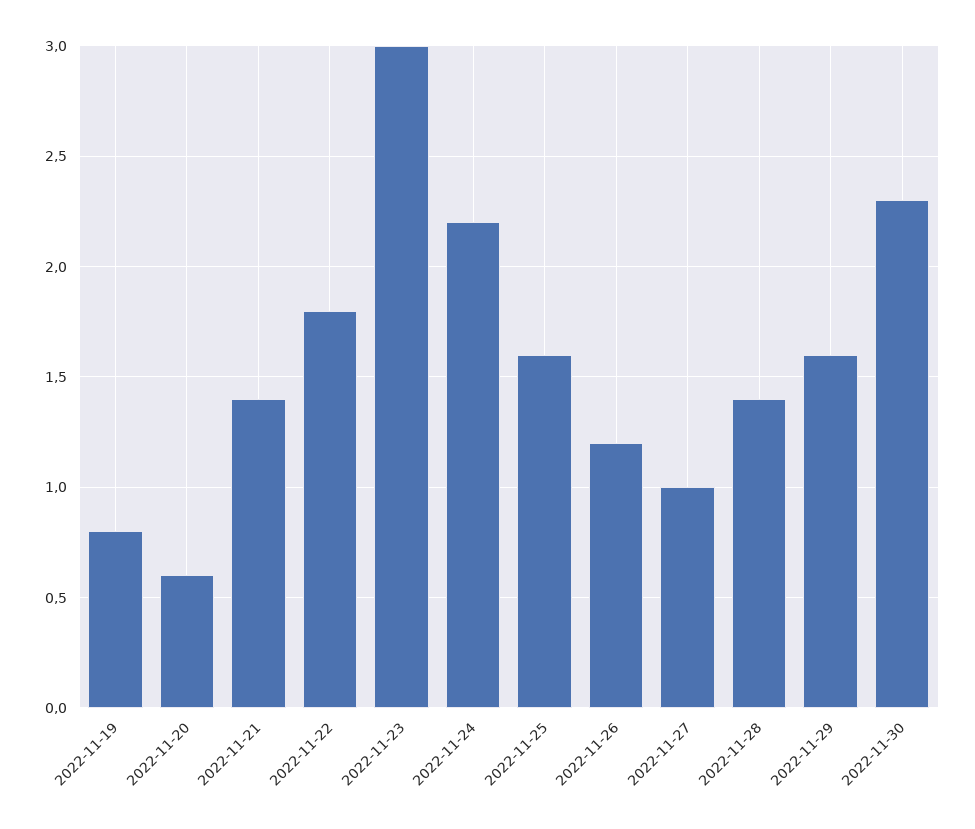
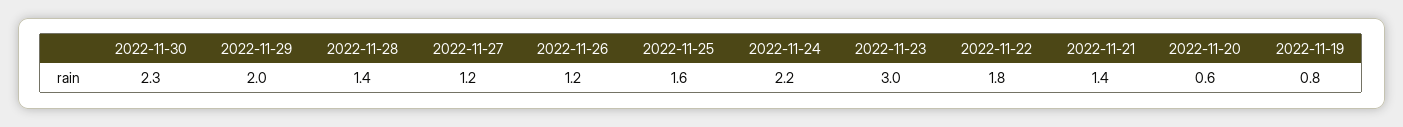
  {
    "2022-11-19": 0.8,
    "2022-11-20": 0.6,
    "2022-11-21": 1.4,
    "2022-11-22": 1.8,
    "2022-11-23": 3,
    "2022-11-24": 2.2,
    "2022-11-25": 1.6,
    "2022-11-26": 1.2,
-   "2022-11-27": 1,
+   "2022-11-27": 1.2,
    "2022-11-28": 1.4,
-   "2022-11-29": 1.6,
+   "2022-11-29": 2,
    "2022-11-30": 2.3
  }

